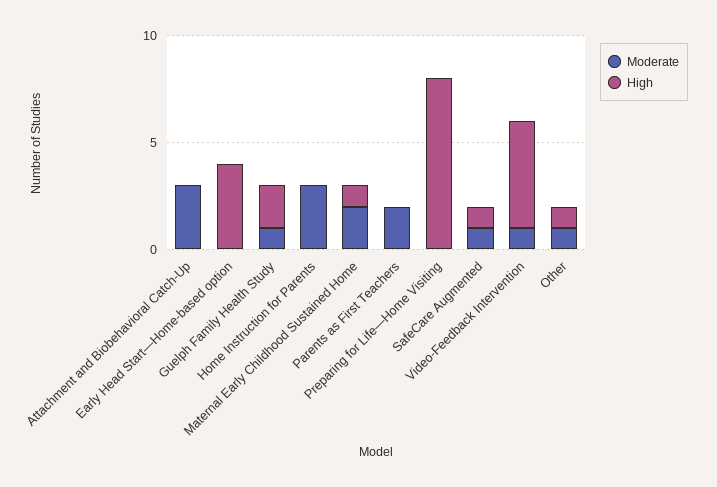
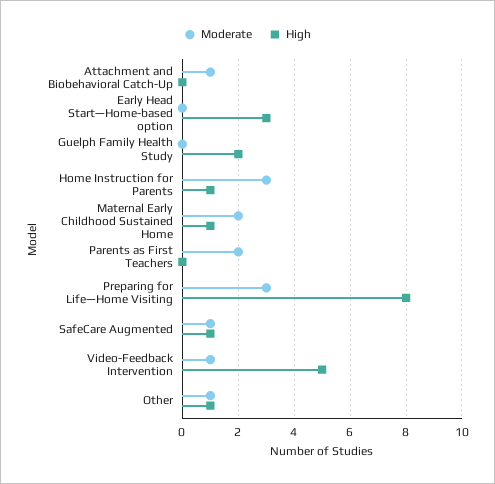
  {
    "Moderate": {
-     "Attachment and Biobehavioral Catch-Up": 3,
+     "Attachment and Biobehavioral Catch-Up": 1,
      "Early Head Start—Home-based option": 0,
-     "Guelph Family Health Study": 1,
+     "Guelph Family Health Study": 0,
      "Home Instruction for Parents": 3,
      "Maternal Early Childhood Sustained Home": 2,
      "Parents as First Teachers": 2,
-     "Preparing for Life—Home Visiting": 0,
+     "Preparing for Life—Home Visiting": 3,
      "SafeCare Augmented": 1,
      "Video-Feedback Intervention": 1,
      "Other": 1
    },
    "High": {
      "Attachment and Biobehavioral Catch-Up": 0,
-     "Early Head Start—Home-based option": 4,
+     "Early Head Start—Home-based option": 3,
      "Guelph Family Health Study": 2,
-     "Home Instruction for Parents": 0,
+     "Home Instruction for Parents": 1,
      "Maternal Early Childhood Sustained Home": 1,
      "Parents as First Teachers": 0,
      "Preparing for Life—Home Visiting": 8,
      "SafeCare Augmented": 1,
      "Video-Feedback Intervention": 5,
      "Other": 1
    }
  }

